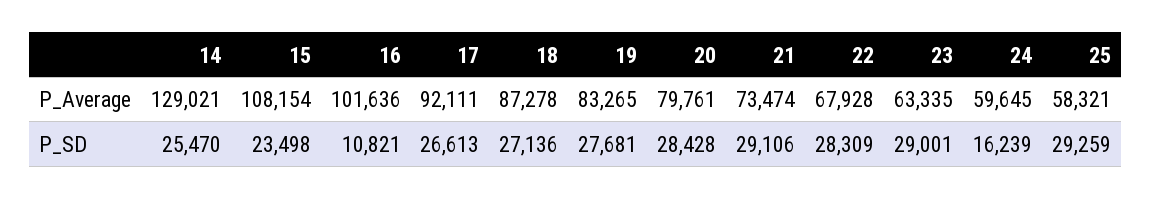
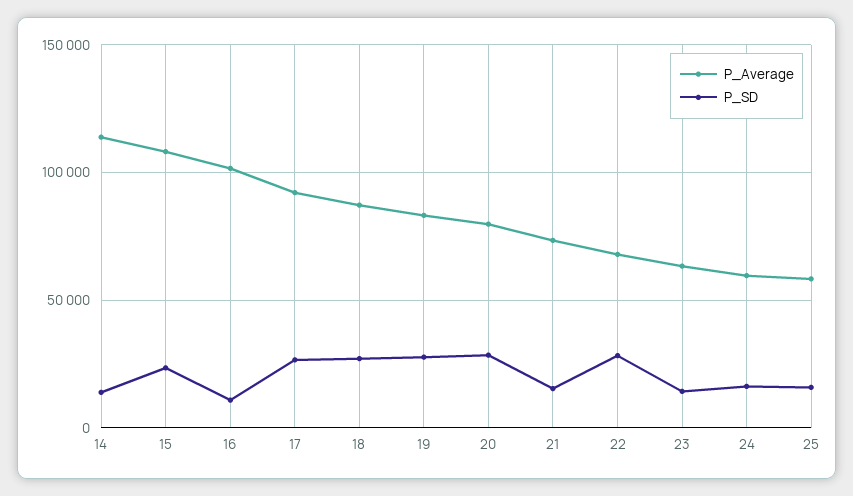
  {
    "P_Average": {
-     "14": 129021,
+     "14": 115000,
      "15": 108154,
      "16": 101636,
      "17": 92111,
      "18": 87278,
      "19": 83265,
      "20": 79761,
      "21": 73474,
      "22": 67928,
      "23": 63335,
      "24": 59645,
      "25": 58321
    },
    "P_SD": {
-     "14": 25470,
+     "14": 15000,
      "15": 23498,
      "16": 10821,
      "17": 26613,
      "18": 27136,
      "19": 27681,
      "20": 28428,
-     "21": 29106,
+     "21": 15000,
      "22": 28309,
-     "23": 29001,
+     "23": 15000,
      "24": 16239,
-     "25": 29259
+     "25": 15000
    }
  }

